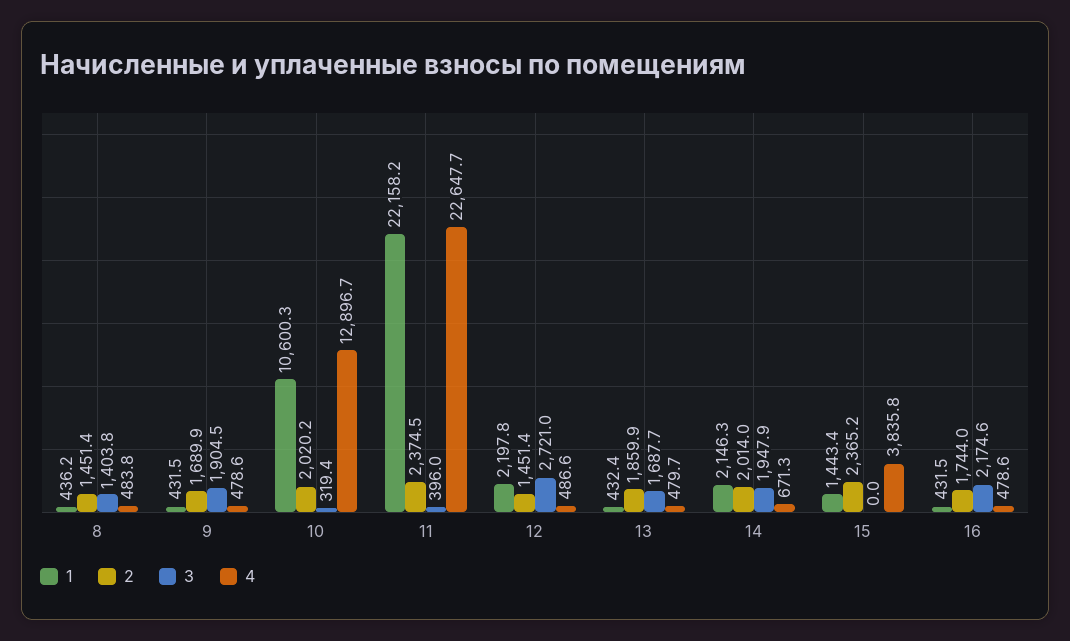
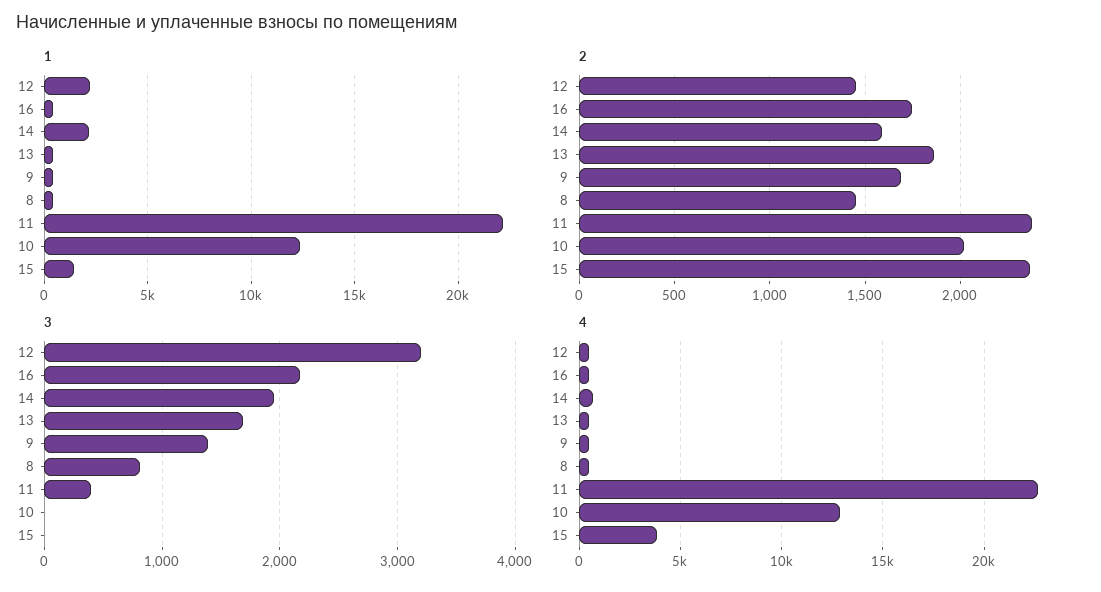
  {
    "1": {
      "8": 436.2,
      "9": 431.5,
-     "10": 10600.3,
+     "10": 12500,
      "11": 22158.2,
      "12": 2197.8,
      "13": 432.4,
      "14": 2146.3,
      "15": 1443.4,
      "16": 431.5
    },
    "2": {
      "8": 1451.4,
      "9": 1689.9,
      "10": 2020.2,
      "11": 2374.5,
      "12": 1451.4,
      "13": 1859.9,
-     "14": 2014,
+     "14": 1600,
      "15": 2365.2,
      "16": 1744
    },
    "3": {
-     "8": 1403.8,
+     "8": 800,
-     "9": 1904.5,
+     "9": 1400,
-     "10": 319.4,
+     "10": 0,
      "11": 396,
-     "12": 2721,
+     "12": 3200,
      "13": 1687.7,
      "14": 1947.9,
      "15": 0,
      "16": 2174.6
    },
    "4": {
      "8": 483.8,
      "9": 478.6,
      "10": 12896.7,
      "11": 22647.7,
      "12": 486.6,
      "13": 479.7,
      "14": 671.3,
      "15": 3835.8,
      "16": 478.6
    }
  }

